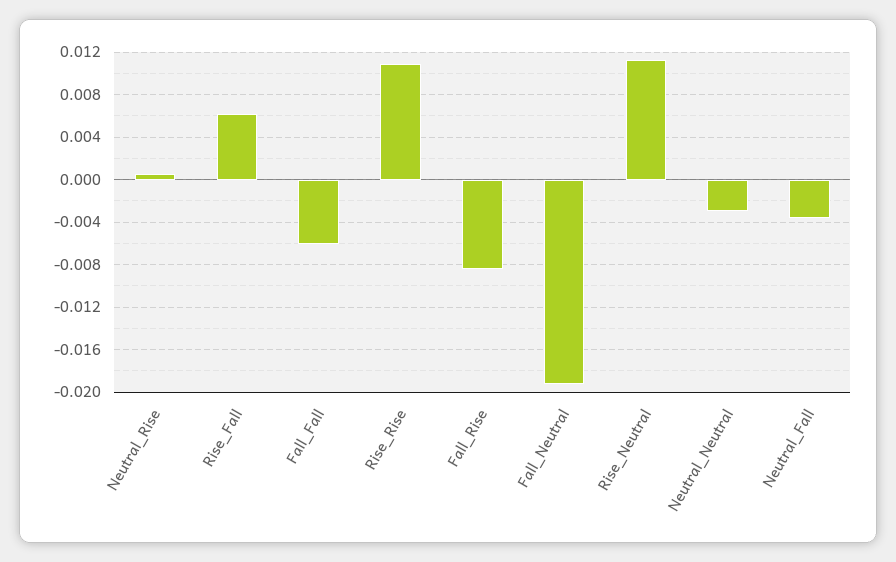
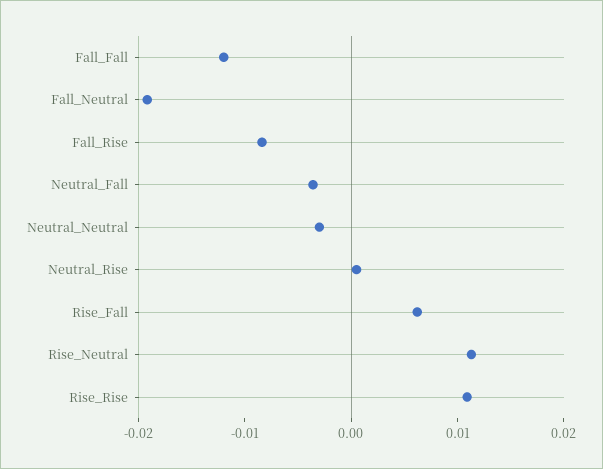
  {
    "Neutral_Rise": 0.001,
    "Rise_Fall": 0.006,
-   "Fall_Fall": -0.006,
+   "Fall_Fall": -0.012,
    "Rise_Rise": 0.011,
    "Fall_Rise": -0.008,
    "Fall_Neutral": -0.019,
    "Rise_Neutral": 0.011,
    "Neutral_Neutral": -0.003,
    "Neutral_Fall": -0.004
  }

